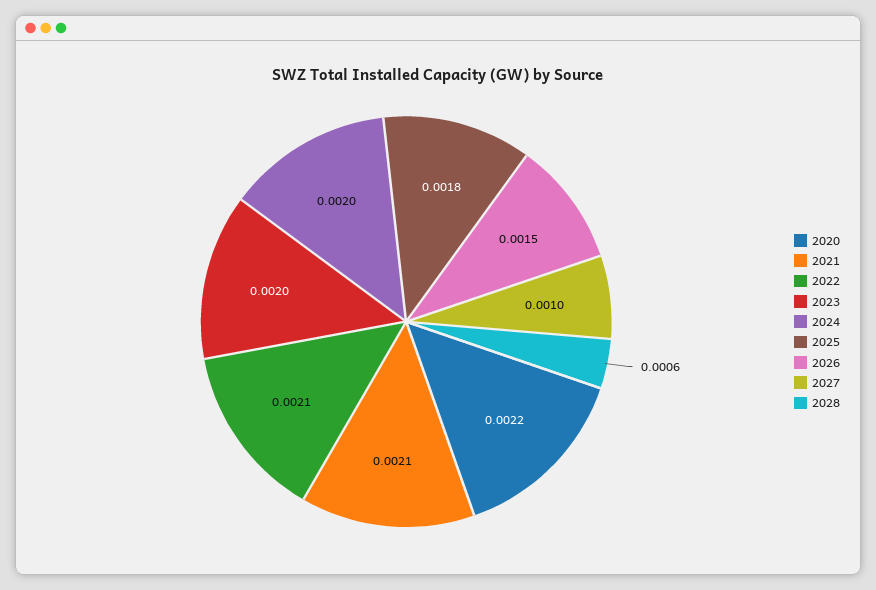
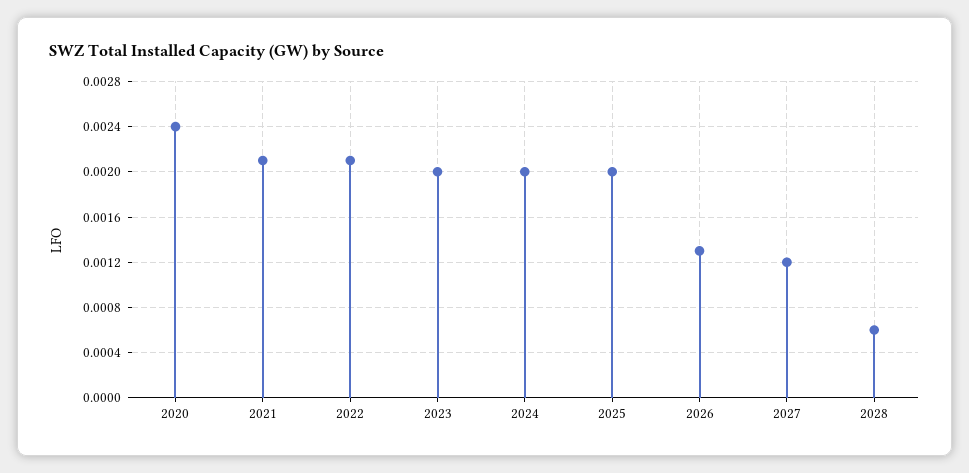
  {
-   "2020": 0.0022,
+   "2020": 0.0024,
    "2021": 0.0021,
    "2022": 0.0021,
    "2023": 0.002,
    "2024": 0.002,
-   "2025": 0.0018,
+   "2025": 0.002,
-   "2026": 0.0015,
+   "2026": 0.0013,
-   "2027": 0.001,
+   "2027": 0.0012,
    "2028": 0.0006
  }

